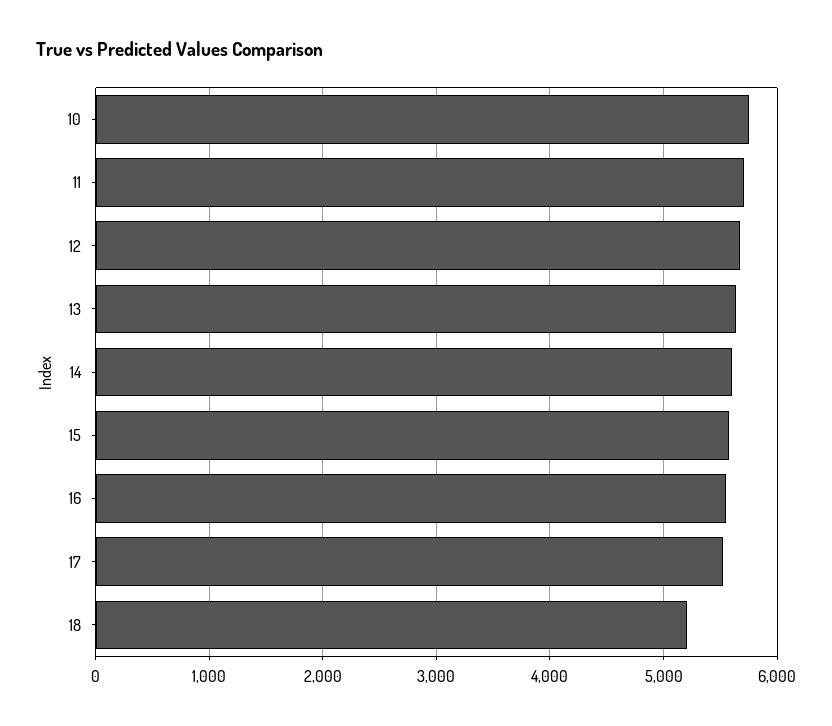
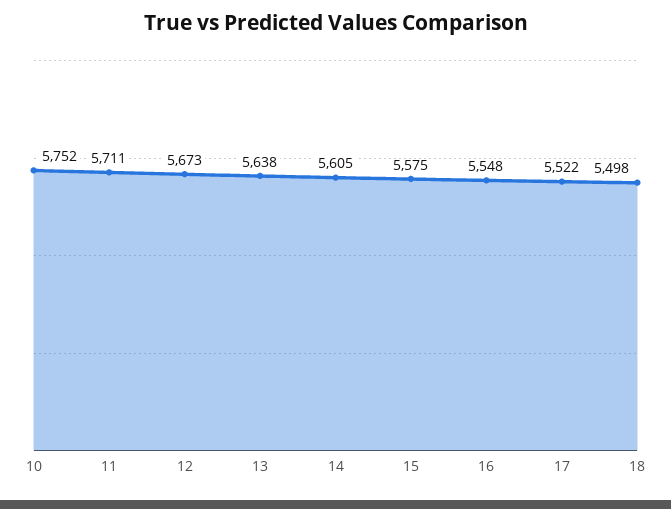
  {
    "10": 5752,
    "11": 5711,
    "12": 5673,
    "13": 5638,
    "14": 5605,
    "15": 5575,
    "16": 5548,
    "17": 5522,
-   "18": 5200
+   "18": 5498
  }

